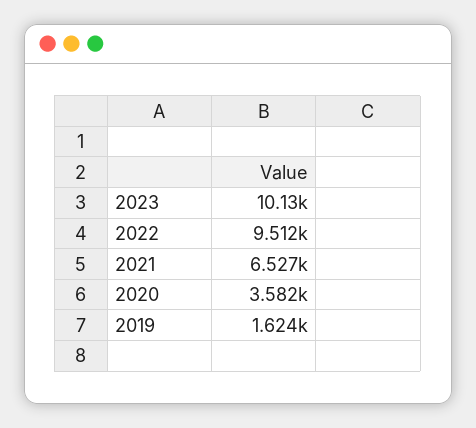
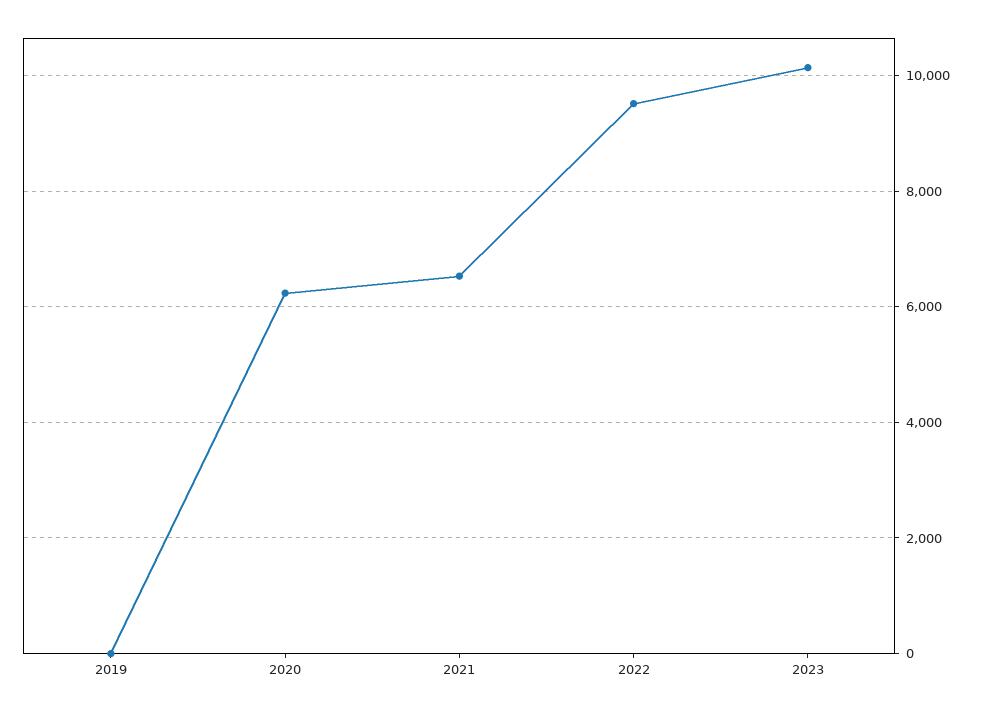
  {
    "2023": 10130,
    "2022": 9512,
    "2021": 6527,
-   "2020": 3582,
+   "2020": 6200,
-   "2019": 1624
+   "2019": 0
  }

